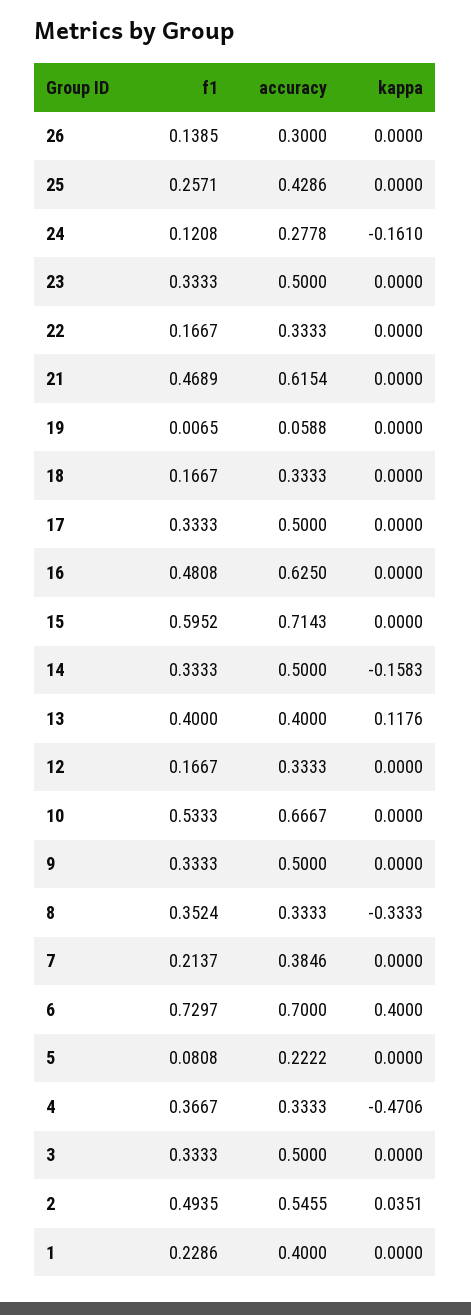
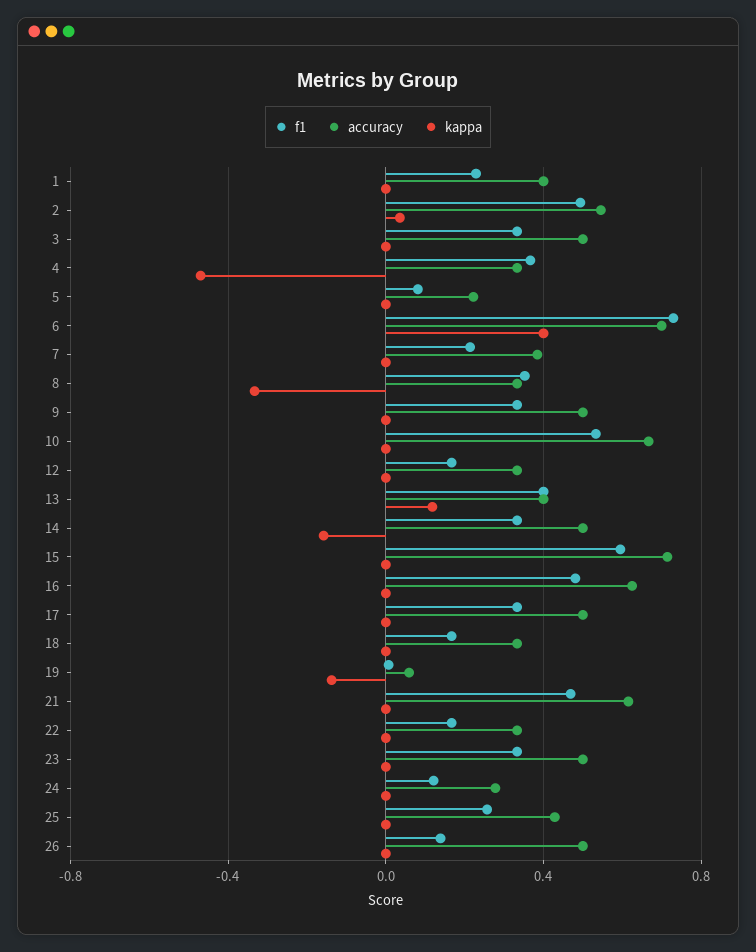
  {
    "f1": {
      "26": 0.1385,
      "25": 0.2571,
      "24": 0.1208,
      "23": 0.3333,
      "22": 0.1667,
      "21": 0.4689,
      "19": 0.0065,
      "18": 0.1667,
      "17": 0.3333,
      "16": 0.4808,
      "15": 0.5952,
      "14": 0.3333,
      "13": 0.4,
      "12": 0.1667,
      "10": 0.5333,
      "9": 0.3333,
      "8": 0.3524,
      "7": 0.2137,
      "6": 0.7297,
      "5": 0.0808,
      "4": 0.3667,
      "3": 0.3333,
      "2": 0.4935,
      "1": 0.2286
    },
    "accuracy": {
-     "26": 0.3,
+     "26": 0.5,
      "25": 0.4286,
      "24": 0.2778,
      "23": 0.5,
      "22": 0.3333,
      "21": 0.6154,
      "19": 0.0588,
      "18": 0.3333,
      "17": 0.5,
      "16": 0.625,
      "15": 0.7143,
      "14": 0.5,
      "13": 0.4,
      "12": 0.3333,
      "10": 0.6667,
      "9": 0.5,
      "8": 0.3333,
      "7": 0.3846,
      "6": 0.7,
      "5": 0.2222,
      "4": 0.3333,
      "3": 0.5,
      "2": 0.5455,
      "1": 0.4
    },
    "kappa": {
      "26": 0,
      "25": 0,
-     "24": -0.161,
+     "24": 0,
      "23": 0,
      "22": 0,
      "21": 0,
-     "19": 0,
+     "19": -0.15,
      "18": 0,
      "17": 0,
      "16": 0,
      "15": 0,
      "14": -0.1583,
      "13": 0.1176,
      "12": 0,
      "10": 0,
      "9": 0,
      "8": -0.3333,
      "7": 0,
      "6": 0.4,
      "5": 0,
      "4": -0.4706,
      "3": 0,
      "2": 0.0351,
      "1": 0
    }
  }

